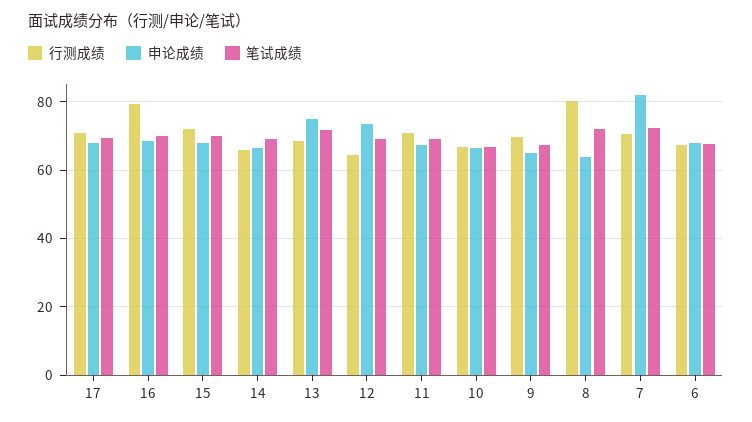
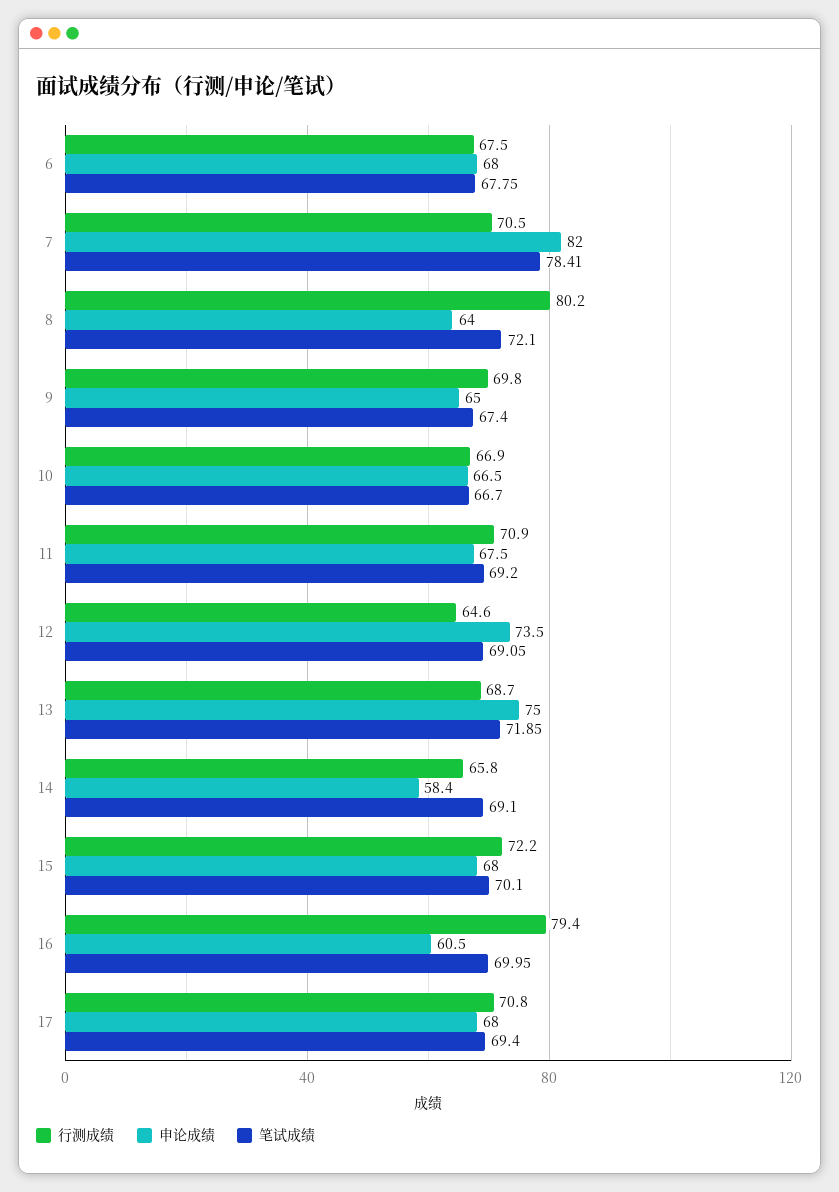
  {
    "行测成绩": {
      "17": 70.8,
      "16": 79.4,
      "15": 72.2,
      "14": 65.8,
      "13": 68.7,
      "12": 64.6,
      "11": 70.9,
      "10": 66.9,
      "9": 69.8,
      "8": 80.2,
      "7": 70.5,
      "6": 67.5
    },
    "申论成绩": {
      "17": 68,
-     "16": 68,
+     "16": 60.5,
      "15": 68,
-     "14": 66,
+     "14": 58.4,
      "13": 75,
      "12": 73.5,
      "11": 67.5,
      "10": 66.5,
      "9": 65,
      "8": 64,
      "7": 82,
      "6": 68
    },
    "笔试成绩": {
      "17": 69.4,
      "16": 69.95,
      "15": 70.1,
      "14": 69.1,
      "13": 71.85,
      "12": 69.05,
      "11": 69.2,
      "10": 66.7,
      "9": 67.4,
      "8": 72.1,
-     "7": 72,
+     "7": 78.41,
      "6": 67.75
    }
  }

